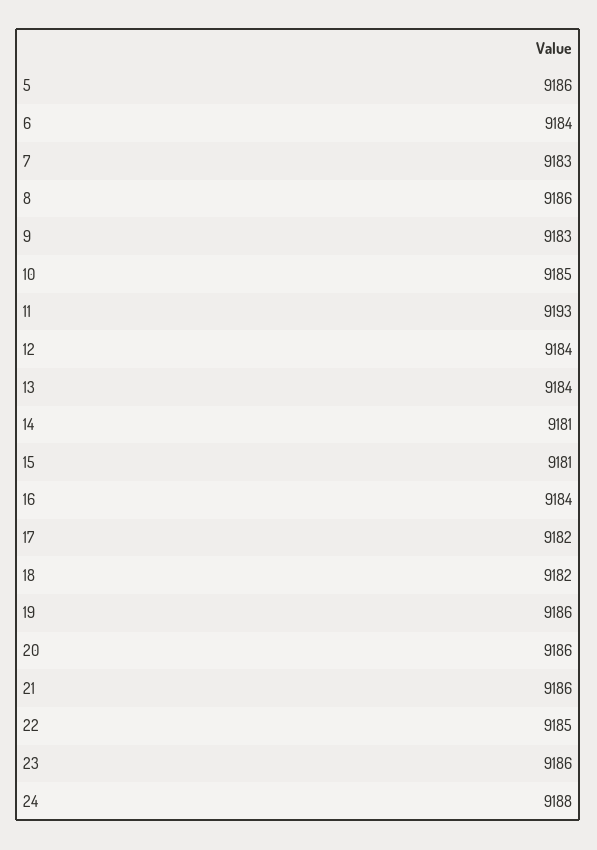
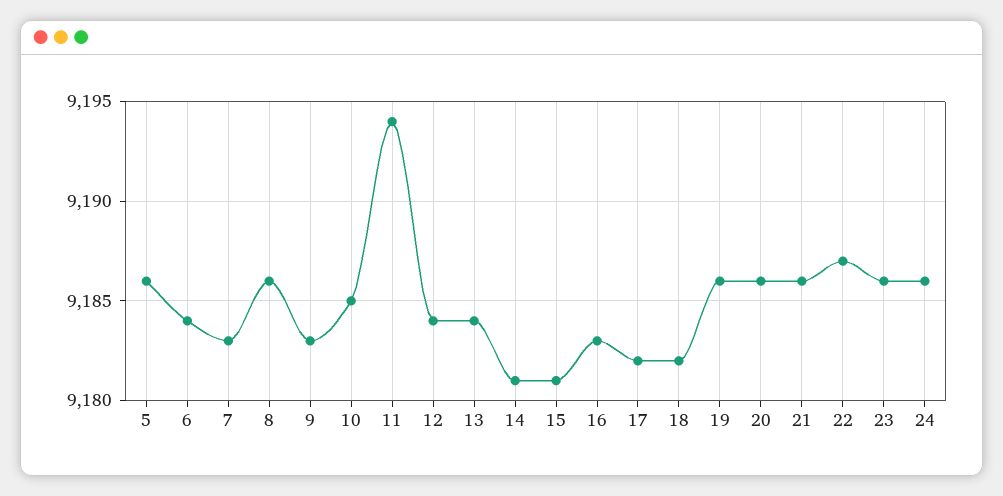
  {
    "5": 9186,
    "6": 9184,
    "7": 9183,
    "8": 9186,
    "9": 9183,
    "10": 9185,
-   "11": 9193,
+   "11": 9194,
    "12": 9184,
    "13": 9184,
    "14": 9181,
    "15": 9181,
-   "16": 9184,
+   "16": 9183,
    "17": 9182,
    "18": 9182,
    "19": 9186,
    "20": 9186,
    "21": 9186,
-   "22": 9185,
+   "22": 9187,
    "23": 9186,
-   "24": 9188
+   "24": 9186
  }

